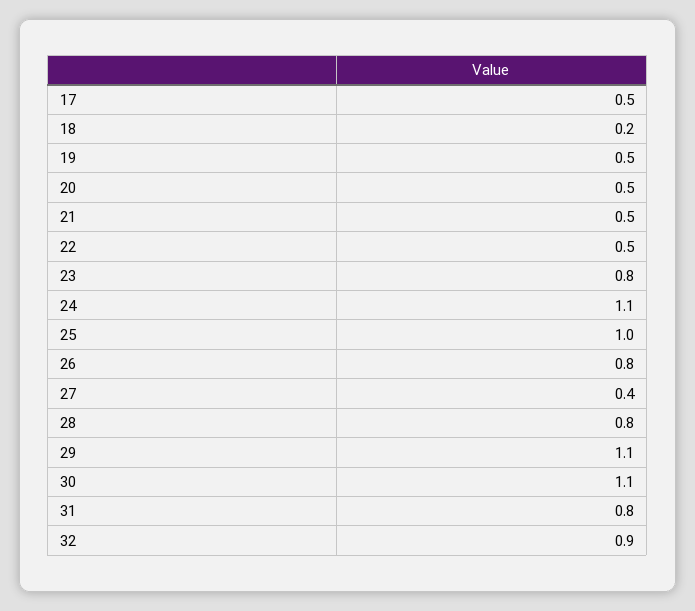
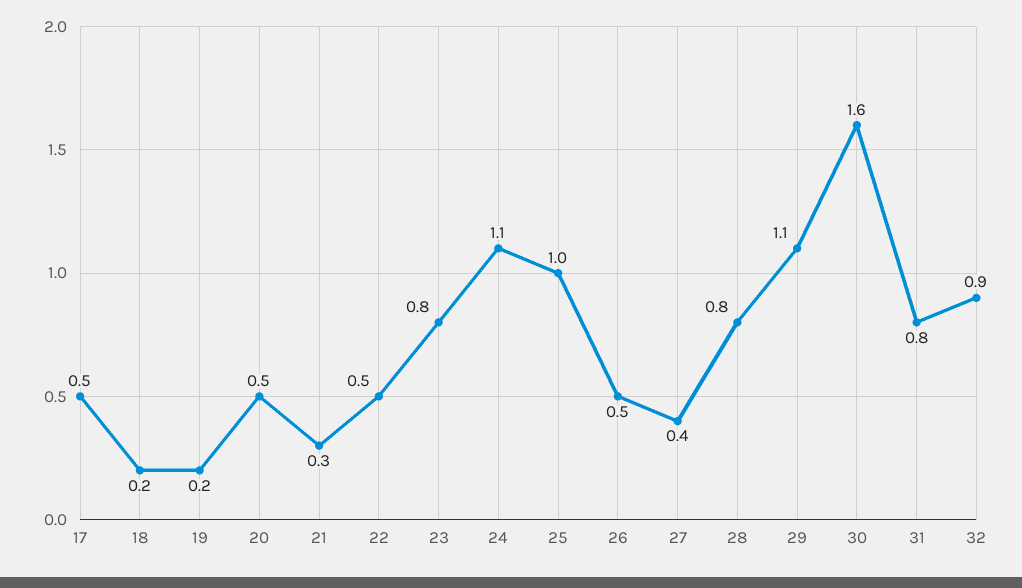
  {
    "17": 0.5,
    "18": 0.2,
-   "19": 0.5,
+   "19": 0.2,
    "20": 0.5,
-   "21": 0.5,
+   "21": 0.3,
    "22": 0.5,
    "23": 0.8,
    "24": 1.1,
    "25": 1,
-   "26": 0.8,
+   "26": 0.5,
    "27": 0.4,
    "28": 0.8,
    "29": 1.1,
-   "30": 1.1,
+   "30": 1.6,
    "31": 0.8,
    "32": 0.9
  }

